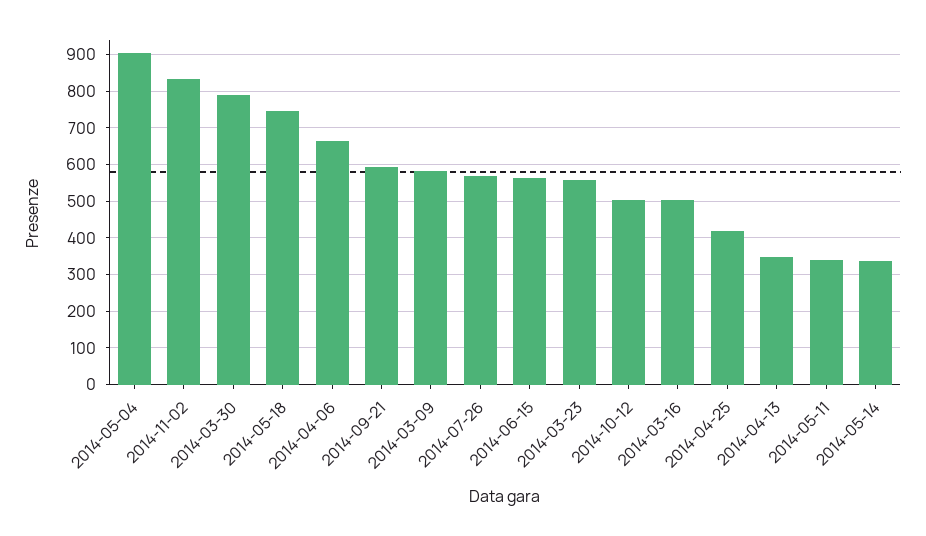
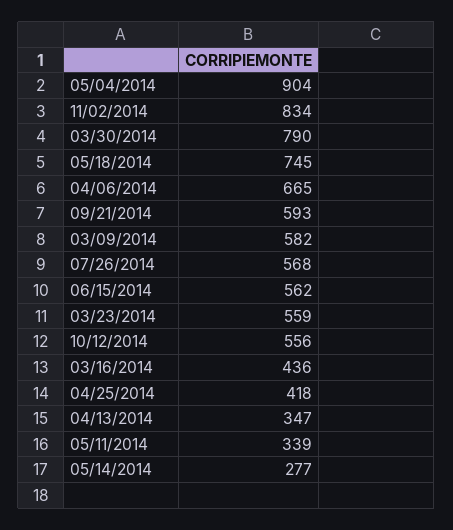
  {
    "2014-05-04": 904,
    "2014-11-02": 834,
    "2014-03-30": 790,
    "2014-05-18": 745,
    "2014-04-06": 665,
    "2014-09-21": 593,
    "2014-03-09": 582,
    "2014-07-26": 568,
    "2014-06-15": 562,
    "2014-03-23": 559,
-   "2014-10-12": 500,
+   "2014-10-12": 556,
-   "2014-03-16": 500,
+   "2014-03-16": 436,
    "2014-04-25": 418,
    "2014-04-13": 347,
    "2014-05-11": 339,
-   "2014-05-14": 340
+   "2014-05-14": 277
  }

